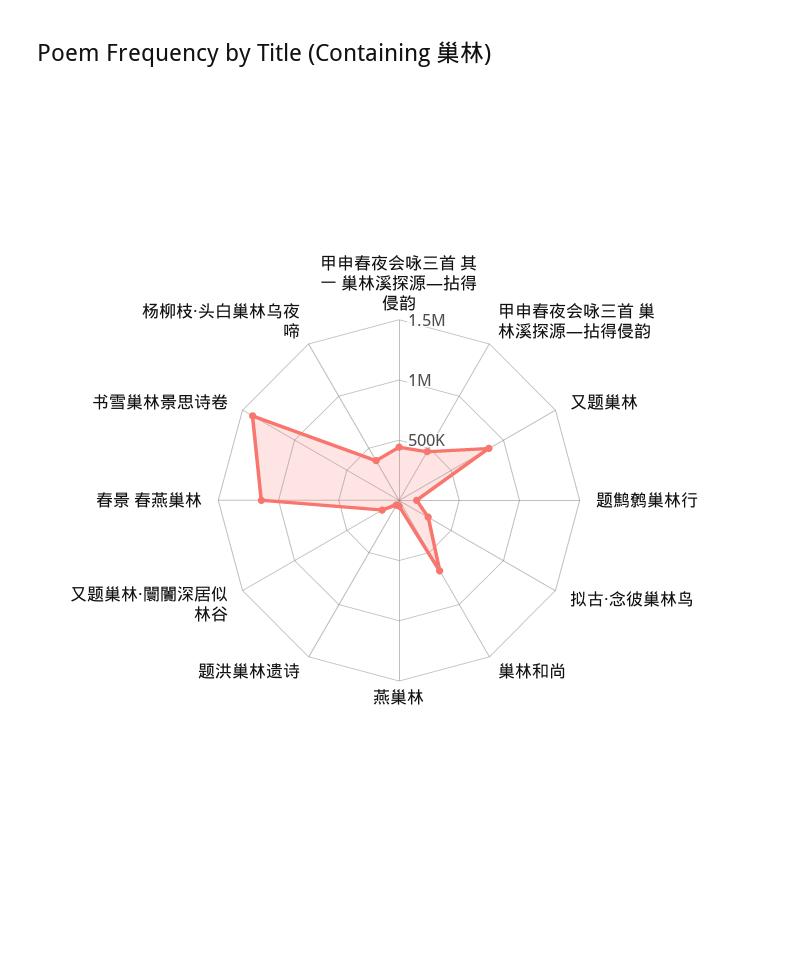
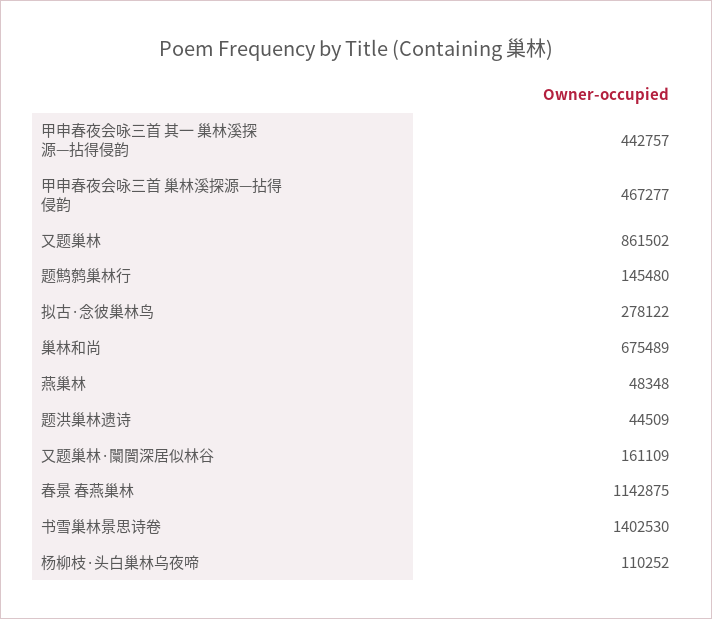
  {
    "甲申春夜会咏三首 其一 巢林溪探源—拈得侵韵": 442757,
    "甲申春夜会咏三首 巢林溪探源—拈得侵韵": 467277,
    "又题巢林": 861502,
    "题鹪鹩巢林行": 145480,
    "拟古·念彼巢林鸟": 278122,
    "巢林和尚": 675489,
    "燕巢林": 48348,
    "题洪巢林遗诗": 44509,
    "又题巢林·闤闠深居似林谷": 161109,
    "春景 春燕巢林": 1142875,
    "书雪巢林景思诗卷": 1402530,
-   "杨柳枝·头白巢林乌夜啼": 400000
+   "杨柳枝·头白巢林乌夜啼": 110252
  }

